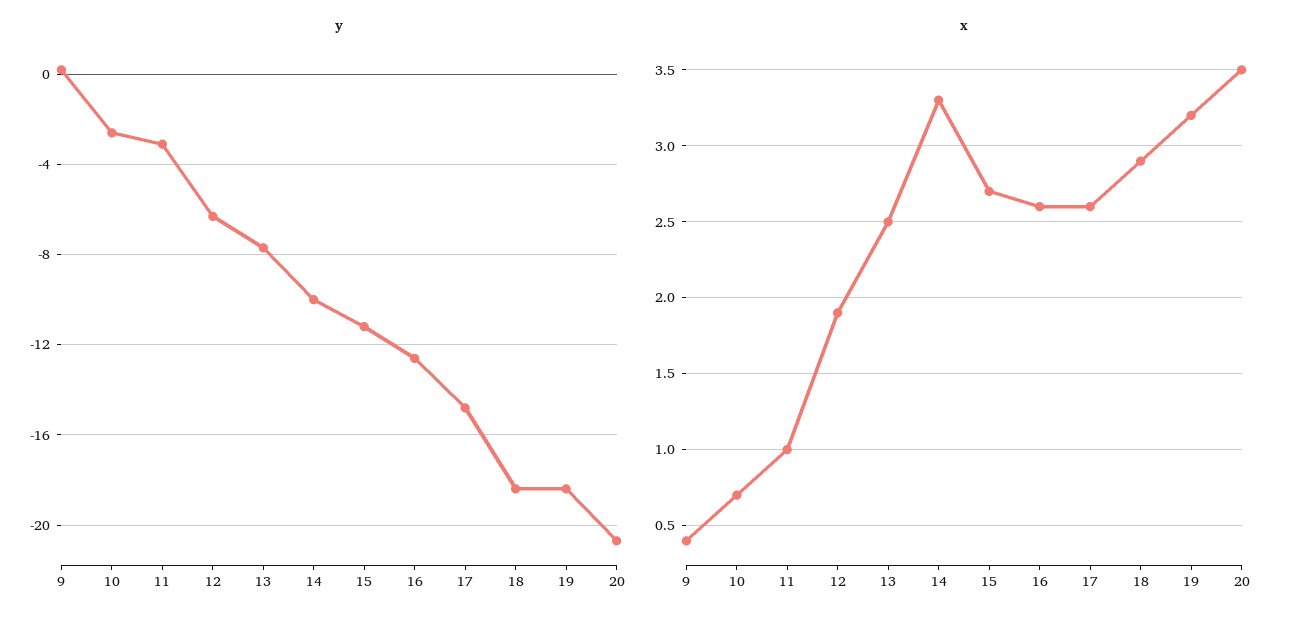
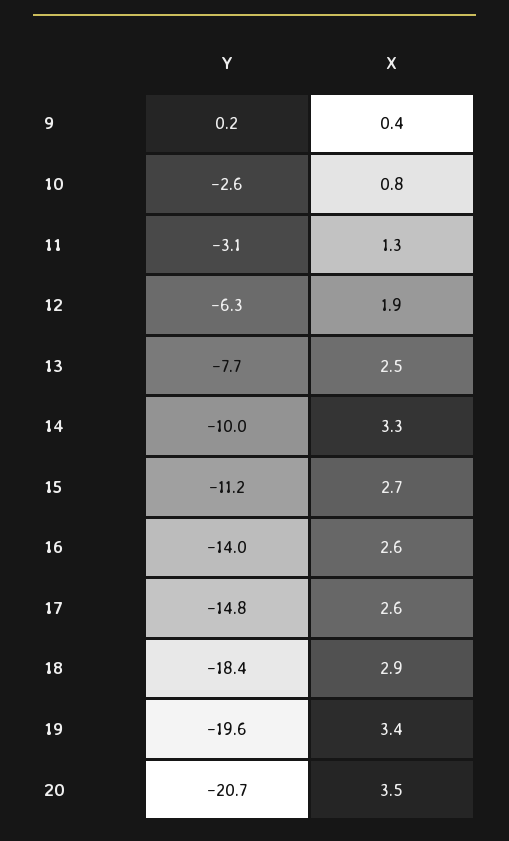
  {
    "y": {
      "9": 0.2,
      "10": -2.6,
      "11": -3.1,
      "12": -6.3,
      "13": -7.7,
      "14": -10,
      "15": -11.2,
-     "16": -12.5,
+     "16": -14,
      "17": -14.8,
      "18": -18.4,
-     "19": -18.5,
+     "19": -19.6,
      "20": -20.7
    },
    "x": {
      "9": 0.4,
-     "10": 0.7,
+     "10": 0.8,
-     "11": 1,
+     "11": 1.3,
      "12": 1.9,
      "13": 2.5,
      "14": 3.3,
      "15": 2.7,
      "16": 2.6,
      "17": 2.6,
      "18": 2.9,
-     "19": 3.2,
+     "19": 3.4,
      "20": 3.5
    }
  }

